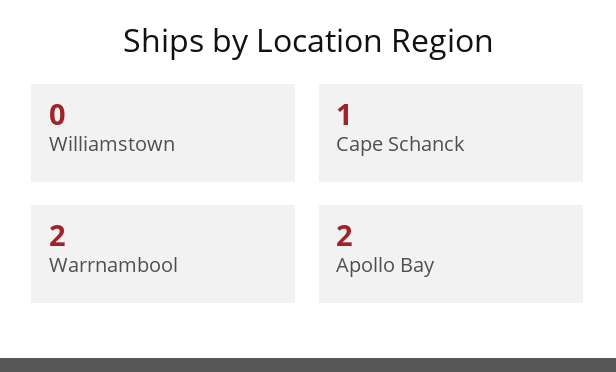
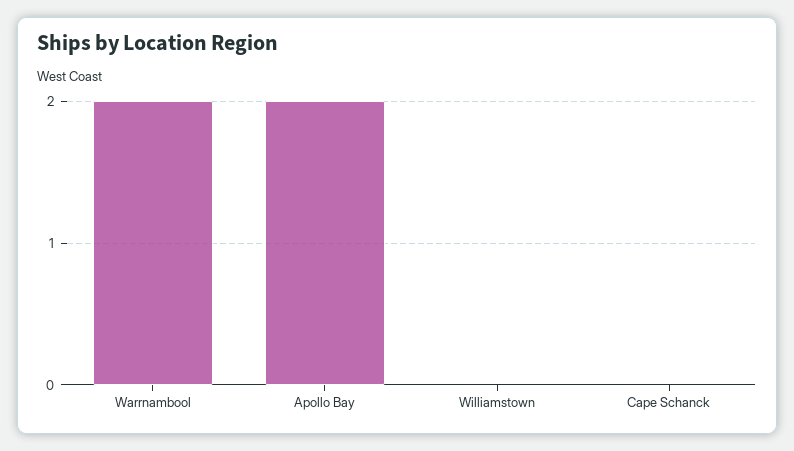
  {
    "Williamstown": 0,
-   "Cape Schanck": 1,
+   "Cape Schanck": 0,
    "Warrnambool": 2,
    "Apollo Bay": 2
  }

